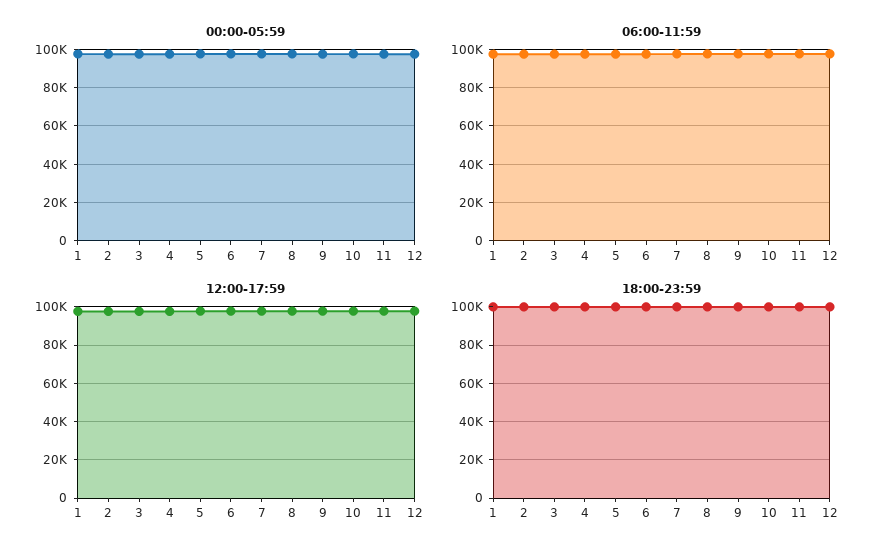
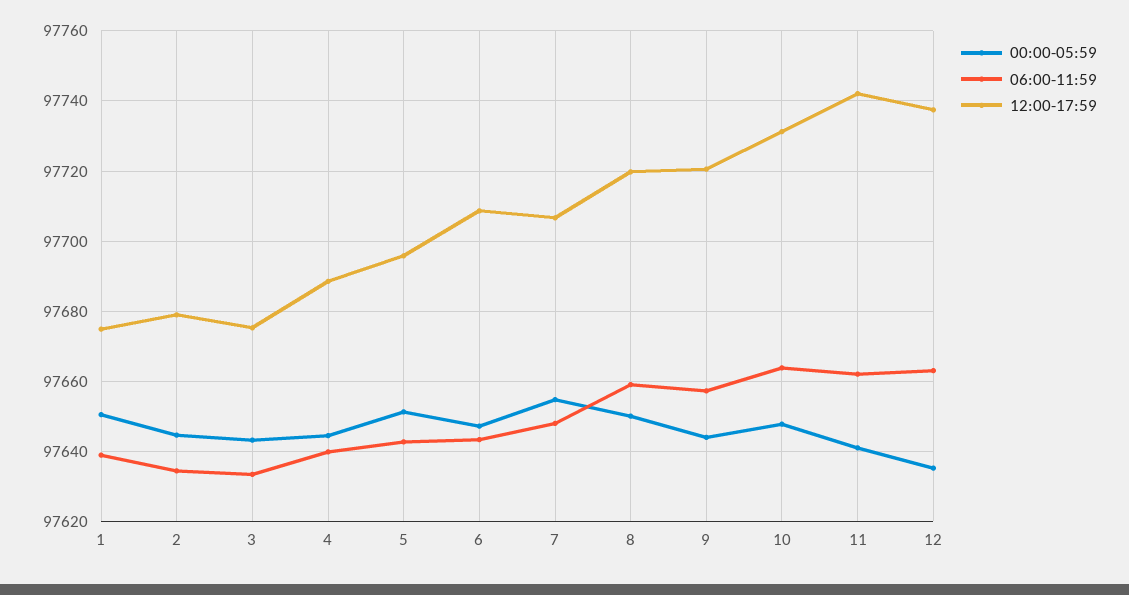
  {
    "00:00-05:59": {
      "1": 97650,
      "2": 97644,
      "3": 97644,
      "4": 97644,
      "5": 97652,
      "6": 97648,
      "7": 97654,
      "8": 97650,
      "9": 97644,
      "10": 97648,
      "11": 97640,
      "12": 97636
    },
    "06:00-11:59": {
      "1": 97638,
      "2": 97634,
      "3": 97634,
      "4": 97640,
      "5": 97642,
      "6": 97644,
      "7": 97648,
      "8": 97660,
      "9": 97658,
      "10": 97664,
      "11": 97662,
      "12": 97664
    },
    "12:00-17:59": {
      "1": 97674,
      "2": 97678,
      "3": 97676,
      "4": 97688,
      "5": 97696,
      "6": 97708,
      "7": 97706,
      "8": 97720,
      "9": 97720,
      "10": 97732,
      "11": 97742,
      "12": 97738
-   },
+   }
-   "18:00-23:59": {
-     "1": 100000,
-     "2": 100000,
-     "3": 100000,
-     "4": 100000,
-     "5": 100000,
-     "6": 100000,
-     "7": 100000,
-     "8": 100000,
-     "9": 100000,
-     "10": 100000,
-     "11": 100000,
-     "12": 100000
-   }
  }

